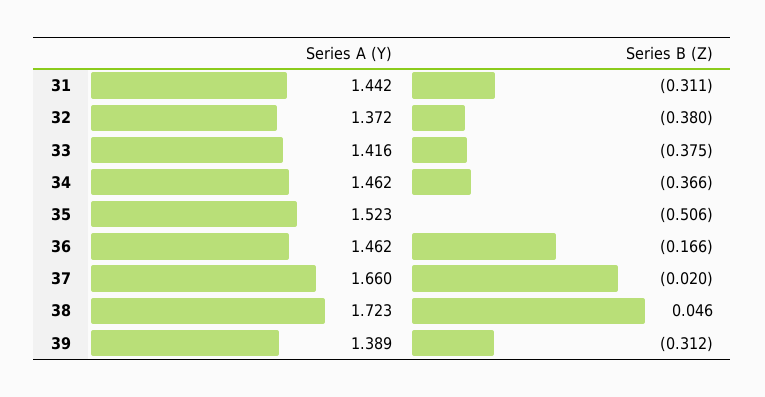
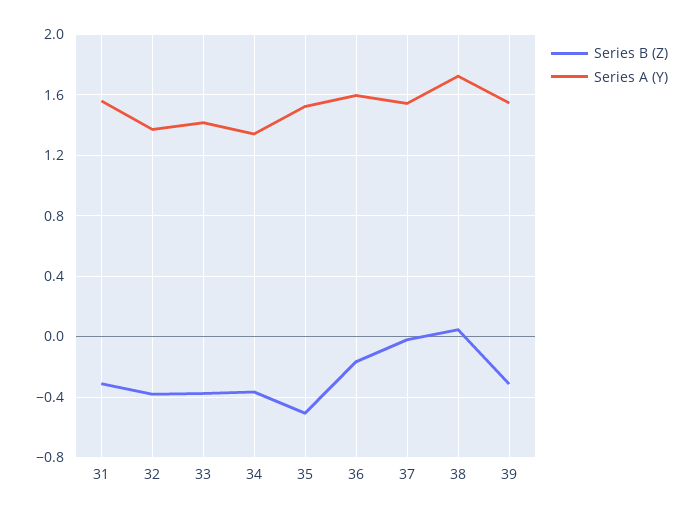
  {
    "Series A (Y)": {
-     "31": 1.442,
+     "31": 1.55,
      "32": 1.372,
      "33": 1.416,
-     "34": 1.462,
+     "34": 1.35,
      "35": 1.523,
-     "36": 1.462,
+     "36": 1.6,
-     "37": 1.66,
+     "37": 1.55,
      "38": 1.723,
-     "39": 1.389
+     "39": 1.55
    },
    "Series B (Z)": {
      "31": -0.311,
      "32": -0.38,
      "33": -0.375,
      "34": -0.366,
      "35": -0.506,
      "36": -0.166,
      "37": -0.02,
      "38": 0.046,
      "39": -0.312
    }
  }

